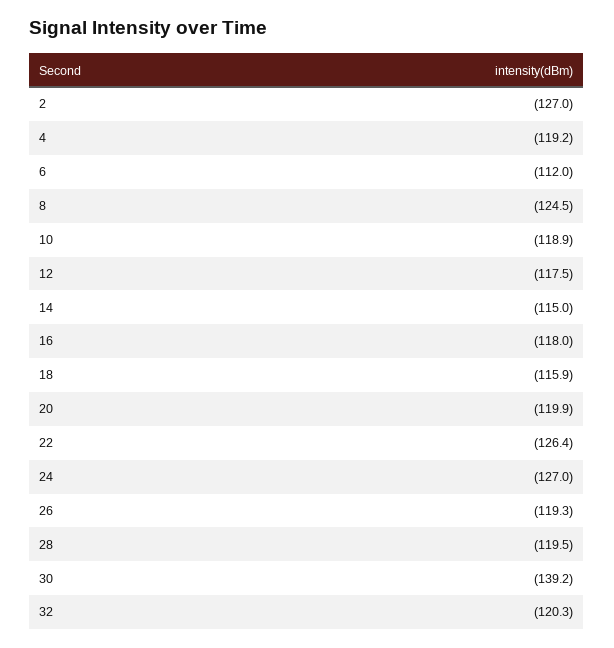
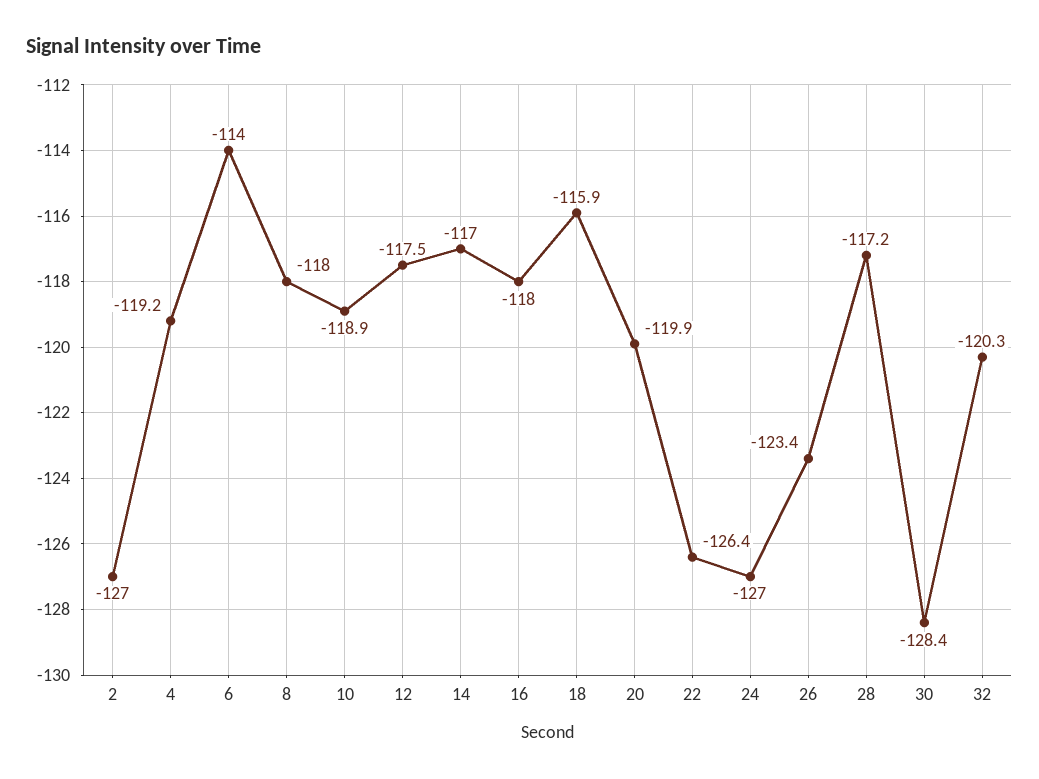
  {
    "2": -127,
    "4": -119.2,
-   "6": -112,
+   "6": -114,
-   "8": -124.5,
+   "8": -118,
    "10": -118.9,
    "12": -117.5,
-   "14": -115,
+   "14": -117,
    "16": -118,
    "18": -115.9,
    "20": -119.9,
    "22": -126.4,
    "24": -127,
-   "26": -119.3,
+   "26": -123.4,
-   "28": -119.5,
+   "28": -117.2,
-   "30": -139.2,
+   "30": -128.4,
    "32": -120.3
  }

